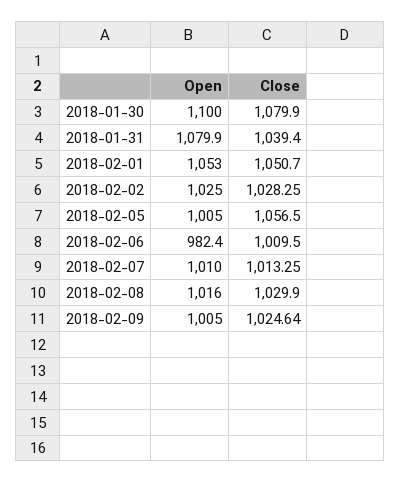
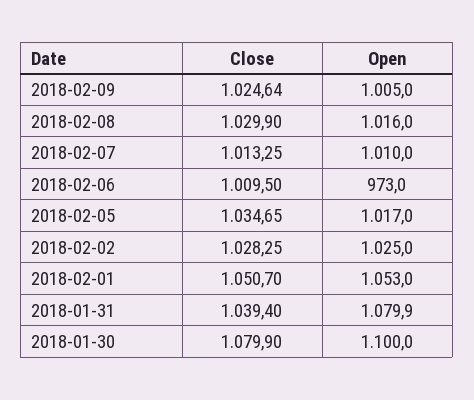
  {
    "Open": {
      "2018-01-30": 1100,
      "2018-01-31": 1079.9,
      "2018-02-01": 1053,
      "2018-02-02": 1025,
-     "2018-02-05": 1005,
+     "2018-02-05": 1017,
-     "2018-02-06": 982.4,
+     "2018-02-06": 973,
      "2018-02-07": 1010,
      "2018-02-08": 1016,
      "2018-02-09": 1005
    },
    "Close": {
      "2018-01-30": 1079.9,
      "2018-01-31": 1039.4,
      "2018-02-01": 1050.7,
      "2018-02-02": 1028.25,
-     "2018-02-05": 1056.5,
+     "2018-02-05": 1034.65,
      "2018-02-06": 1009.5,
      "2018-02-07": 1013.25,
      "2018-02-08": 1029.9,
      "2018-02-09": 1024.64
    }
  }

